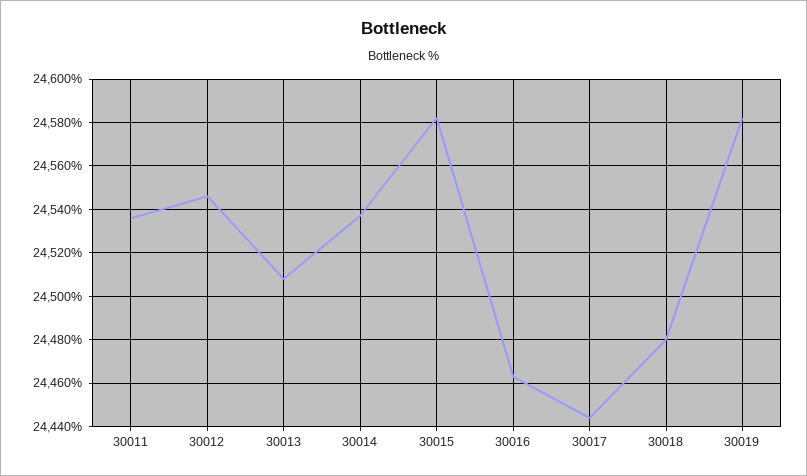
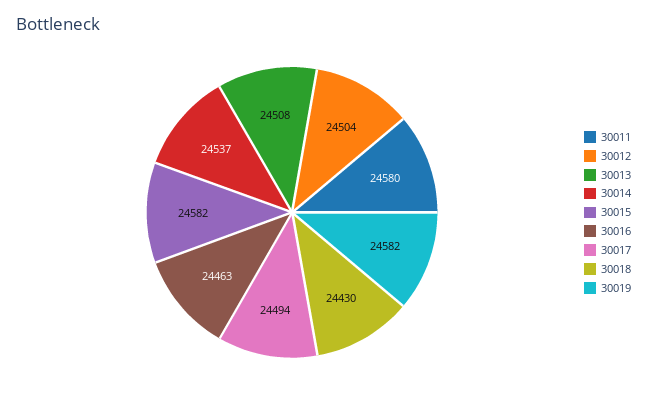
  {
-   "30011": 24535,
+   "30011": 24580,
-   "30012": 24545,
+   "30012": 24504,
    "30013": 24508,
    "30014": 24537,
    "30015": 24582,
    "30016": 24463,
-   "30017": 24445,
+   "30017": 24494,
-   "30018": 24480,
+   "30018": 24430,
    "30019": 24582
  }

